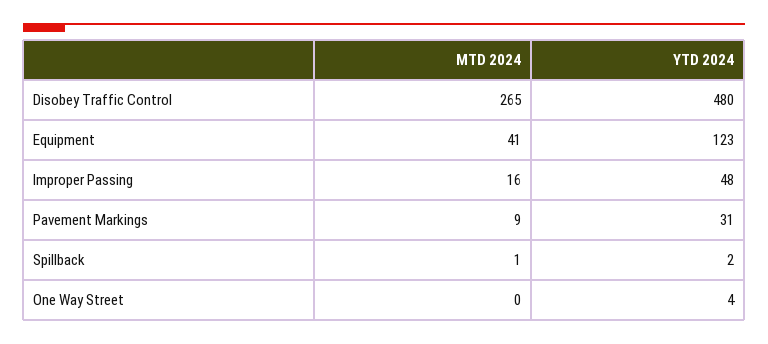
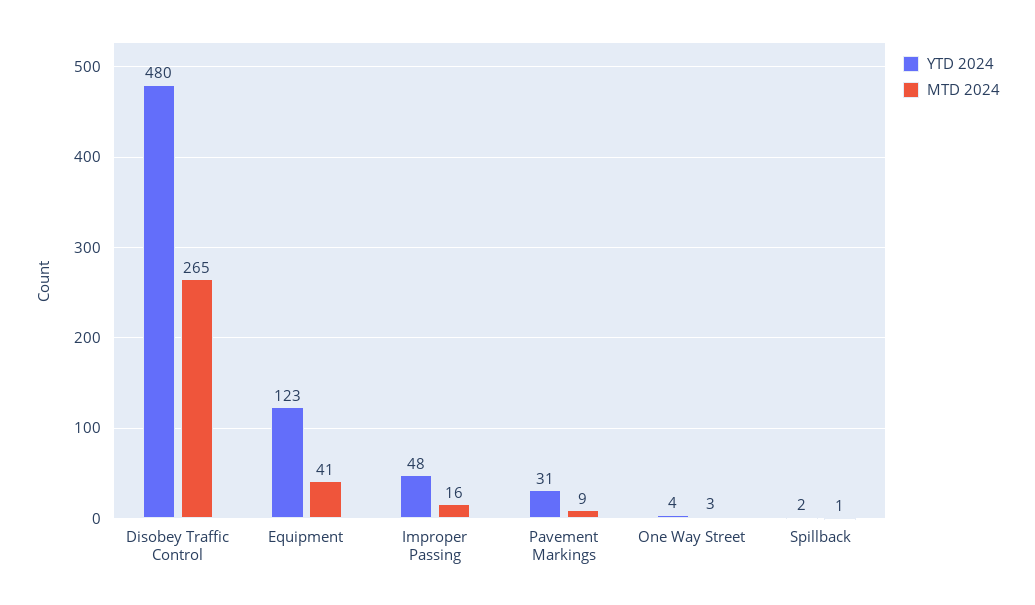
  {
    "MTD 2024": {
      "Disobey Traffic Control": 265,
      "Equipment": 41,
      "Improper Passing": 16,
      "Pavement Markings": 9,
      "Spillback": 1,
-     "One Way Street": 0
+     "One Way Street": 3
    },
    "YTD 2024": {
      "Disobey Traffic Control": 480,
      "Equipment": 123,
      "Improper Passing": 48,
      "Pavement Markings": 31,
      "Spillback": 2,
      "One Way Street": 4
    }
  }

